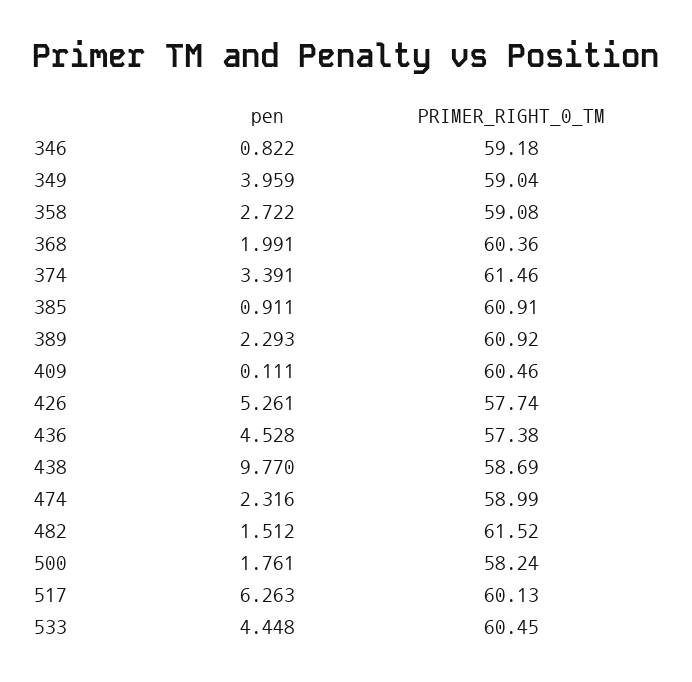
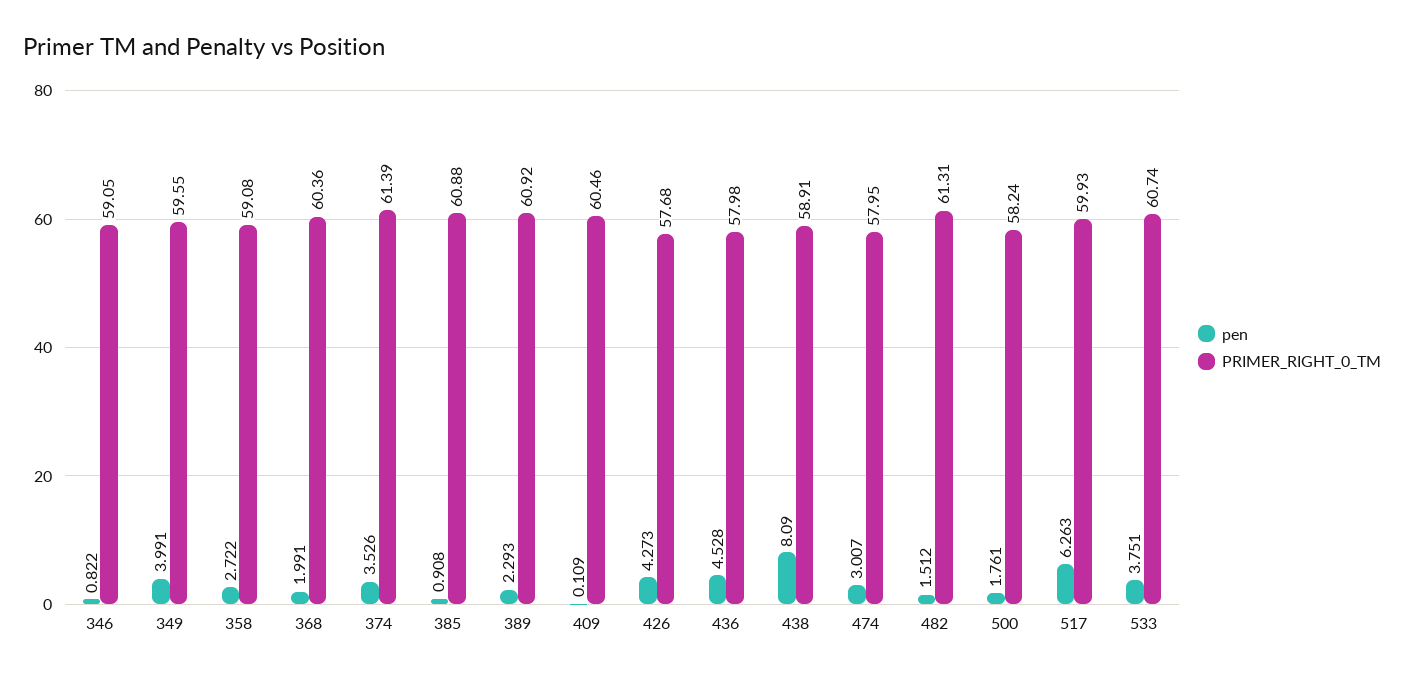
  {
    "pen": {
      "346": 0.822,
-     "349": 3.959,
+     "349": 3.991,
      "358": 2.722,
      "368": 1.991,
-     "374": 3.391,
+     "374": 3.526,
-     "385": 0.911,
+     "385": 0.908,
      "389": 2.293,
-     "409": 0.111,
+     "409": 0.109,
-     "426": 5.261,
+     "426": 4.273,
      "436": 4.528,
-     "438": 9.77,
+     "438": 8.09,
-     "474": 2.316,
+     "474": 3.007,
      "482": 1.512,
      "500": 1.761,
      "517": 6.263,
-     "533": 4.448
+     "533": 3.751
    },
    "PRIMER_RIGHT_0_TM": {
-     "346": 59.18,
+     "346": 59.05,
-     "349": 59.04,
+     "349": 59.55,
      "358": 59.08,
      "368": 60.36,
-     "374": 61.46,
+     "374": 61.39,
-     "385": 60.91,
+     "385": 60.88,
      "389": 60.92,
      "409": 60.46,
-     "426": 57.74,
+     "426": 57.68,
-     "436": 57.38,
+     "436": 57.98,
-     "438": 58.69,
+     "438": 58.91,
-     "474": 58.99,
+     "474": 57.95,
-     "482": 61.52,
+     "482": 61.31,
      "500": 58.24,
-     "517": 60.13,
+     "517": 59.93,
-     "533": 60.45
+     "533": 60.74
    }
  }

